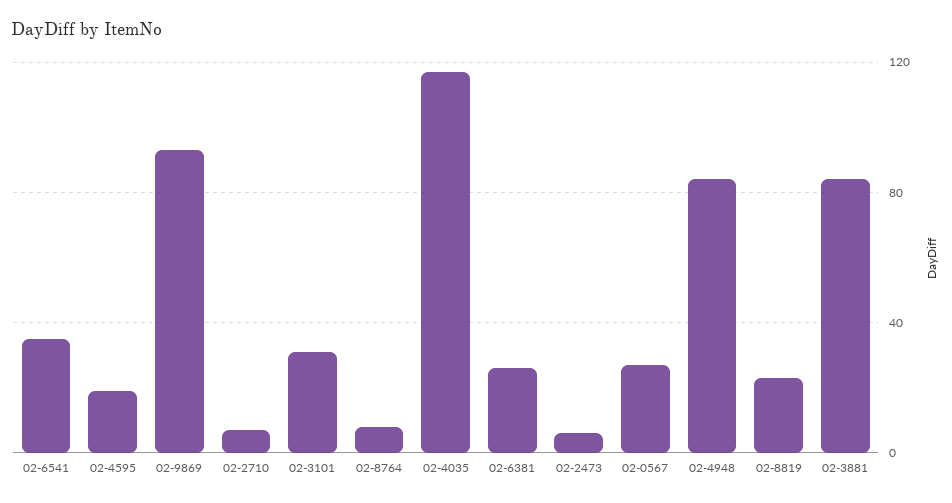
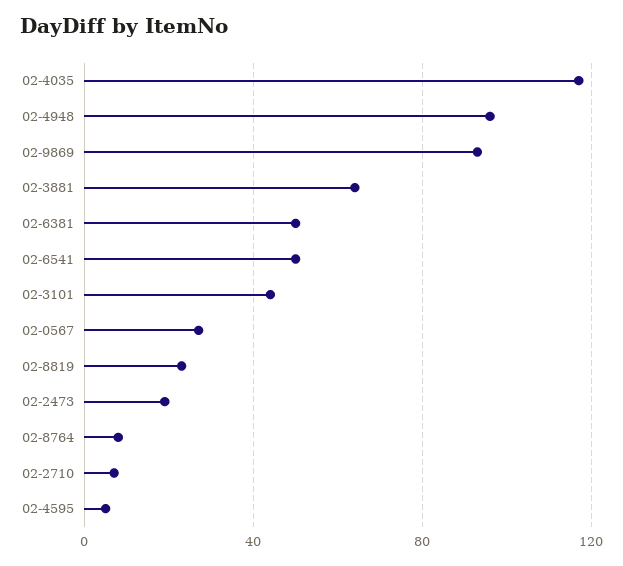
  {
-   "02-6541": 35,
+   "02-6541": 50,
-   "02-4595": 20,
+   "02-4595": 5,
    "02-9869": 95,
    "02-2710": 5,
-   "02-3101": 30,
+   "02-3101": 45,
    "02-8764": 10,
    "02-4035": 115,
-   "02-6381": 25,
+   "02-6381": 50,
-   "02-2473": 5,
+   "02-2473": 20,
    "02-0567": 25,
-   "02-4948": 85,
+   "02-4948": 95,
    "02-8819": 25,
-   "02-3881": 85
+   "02-3881": 65
  }

